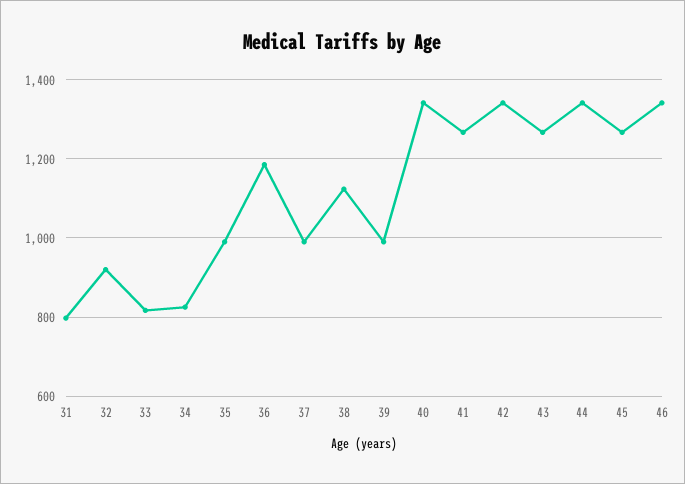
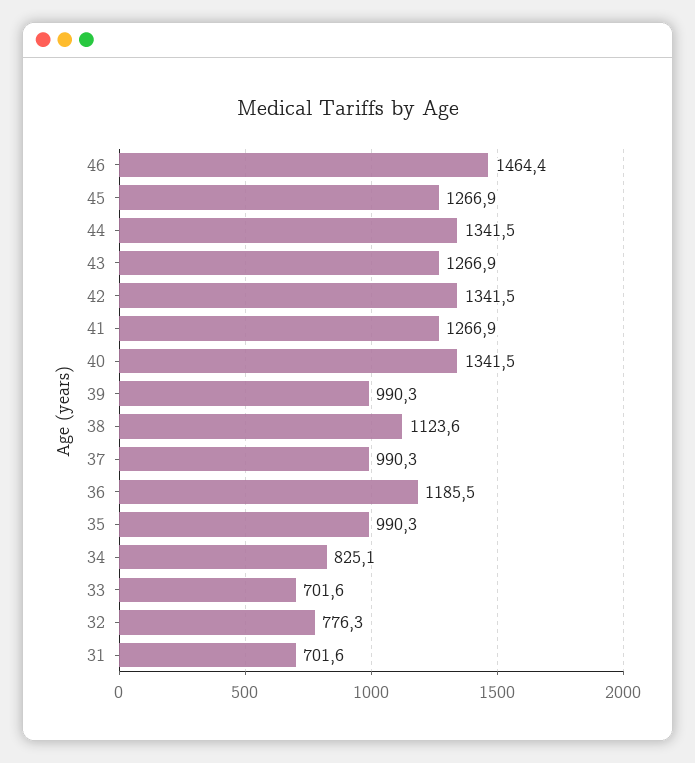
  {
-   "31": 800,
+   "31": 701.6,
-   "32": 920,
+   "32": 776.3,
-   "33": 820,
+   "33": 701.6,
    "34": 825.1,
    "35": 990.3,
    "36": 1185.5,
    "37": 990.3,
    "38": 1123.6,
    "39": 990.3,
    "40": 1341.5,
    "41": 1266.9,
    "42": 1341.5,
    "43": 1266.9,
    "44": 1341.5,
    "45": 1266.9,
-   "46": 1340
+   "46": 1464.4
  }

